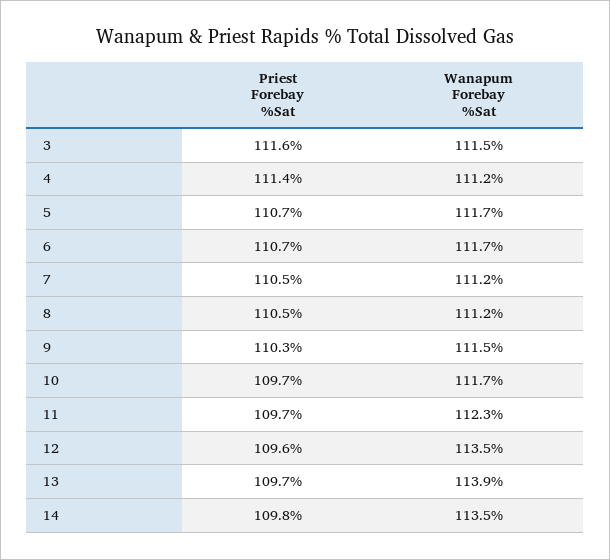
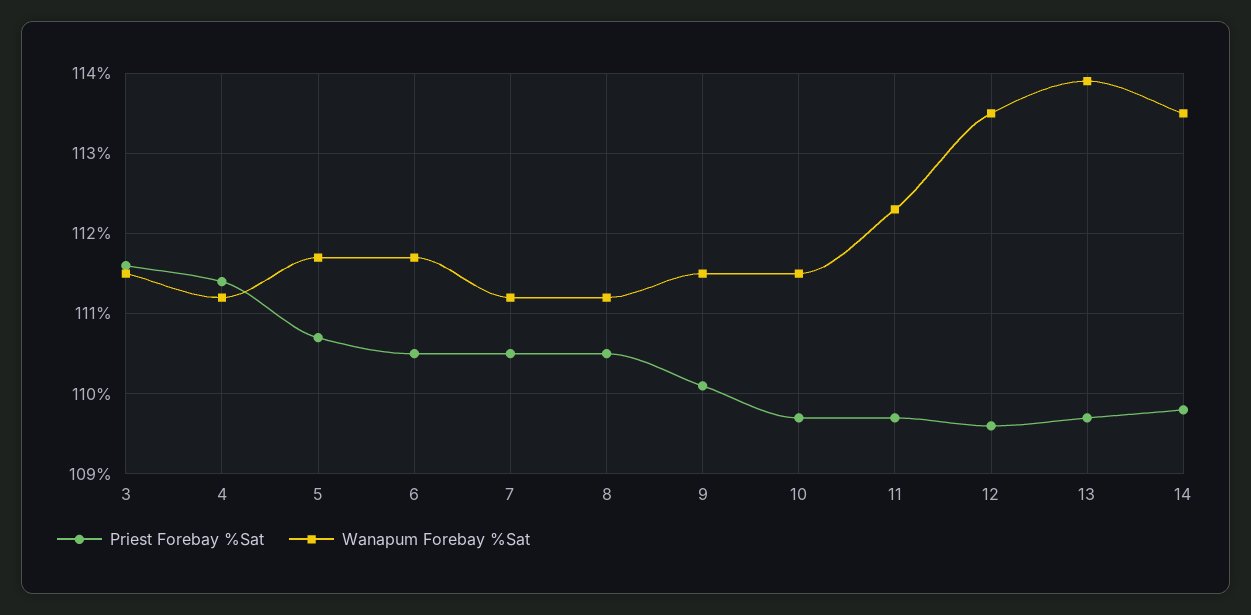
  {
    "Priest Forebay %Sat": {
      "3": 111.6,
      "4": 111.4,
      "5": 110.7,
-     "6": 110.7,
+     "6": 110.5,
      "7": 110.5,
      "8": 110.5,
-     "9": 110.3,
+     "9": 110.1,
      "10": 109.7,
      "11": 109.7,
      "12": 109.6,
      "13": 109.7,
      "14": 109.8
    },
    "Wanapum Forebay %Sat": {
      "3": 111.5,
      "4": 111.2,
      "5": 111.7,
      "6": 111.7,
      "7": 111.2,
      "8": 111.2,
      "9": 111.5,
-     "10": 111.7,
+     "10": 111.5,
      "11": 112.3,
      "12": 113.5,
      "13": 113.9,
      "14": 113.5
    }
  }

